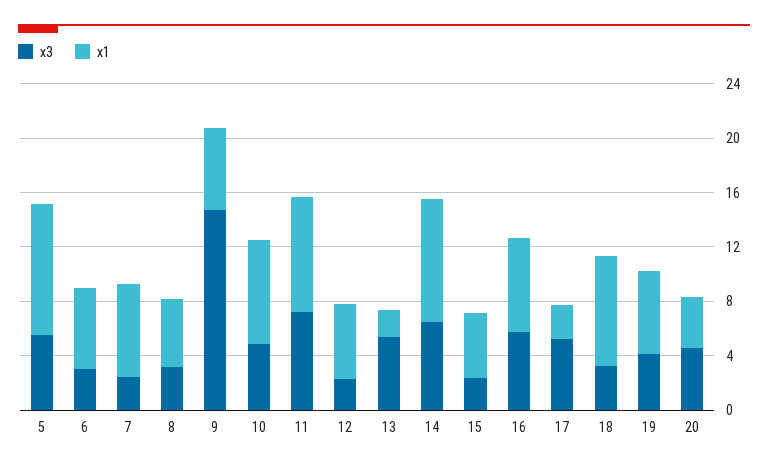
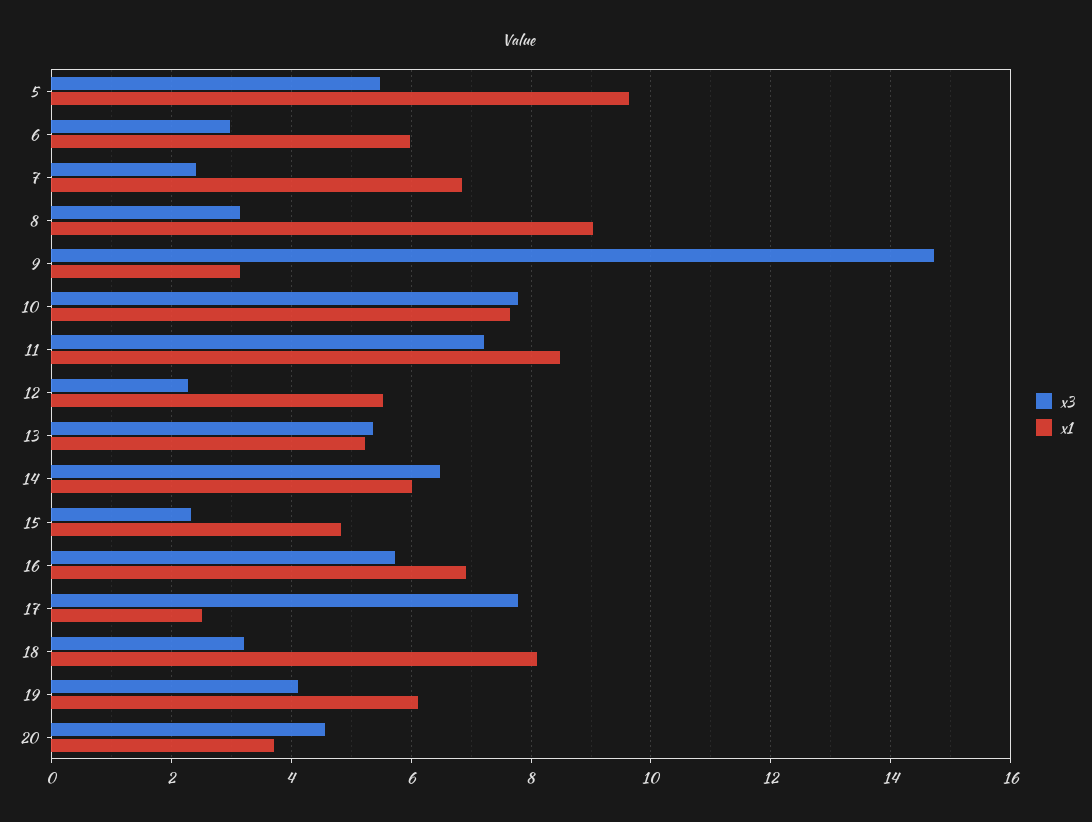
  {
    "x3": {
      "5": 5.4,
      "6": 3,
      "7": 2.4,
      "8": 3.2,
      "9": 14.8,
-     "10": 5,
+     "10": 7.8,
      "11": 7.2,
      "12": 2.2,
      "13": 5.4,
      "14": 6.4,
      "15": 2.4,
      "16": 5.8,
-     "17": 5,
+     "17": 7.8,
      "18": 3.2,
      "19": 4.2,
      "20": 4.6
    },
    "x1": {
      "5": 9.6,
      "6": 6,
      "7": 6.8,
-     "8": 5,
+     "8": 9,
-     "9": 6,
+     "9": 3.2,
      "10": 7.6,
      "11": 8.4,
      "12": 5.6,
-     "13": 2,
+     "13": 5.2,
-     "14": 9,
+     "14": 6,
      "15": 4.8,
      "16": 7,
      "17": 2.6,
      "18": 8.2,
      "19": 6.2,
      "20": 3.8
    }
  }

